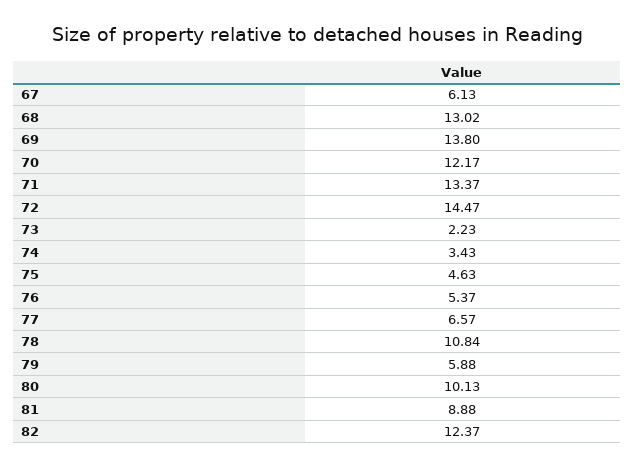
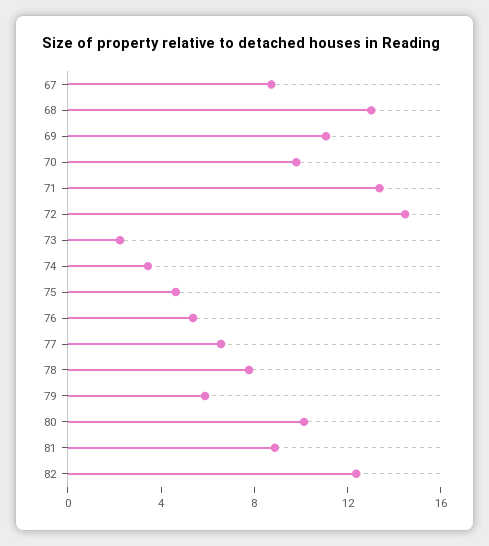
  {
-   "67": 6.13,
+   "67": 9,
    "68": 13.02,
-   "69": 13.8,
+   "69": 11,
-   "70": 12.17,
+   "70": 10,
    "71": 13.37,
    "72": 14.47,
    "73": 2.23,
    "74": 3.43,
    "75": 4.63,
    "76": 5.37,
    "77": 6.57,
-   "78": 10.84,
+   "78": 8,
    "79": 5.88,
    "80": 10.13,
    "81": 8.88,
    "82": 12.37
  }

